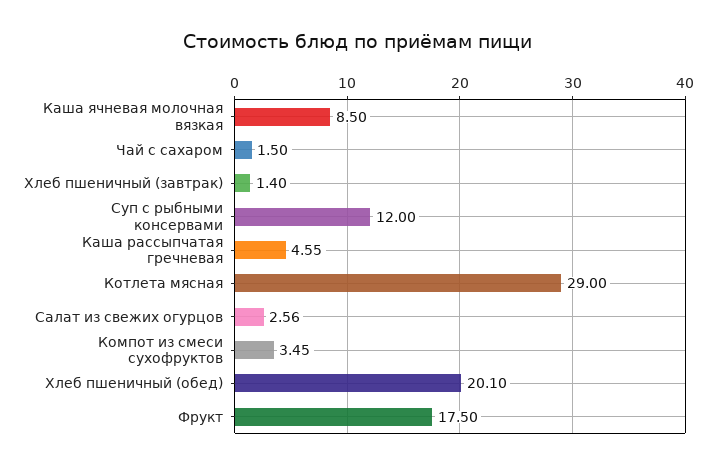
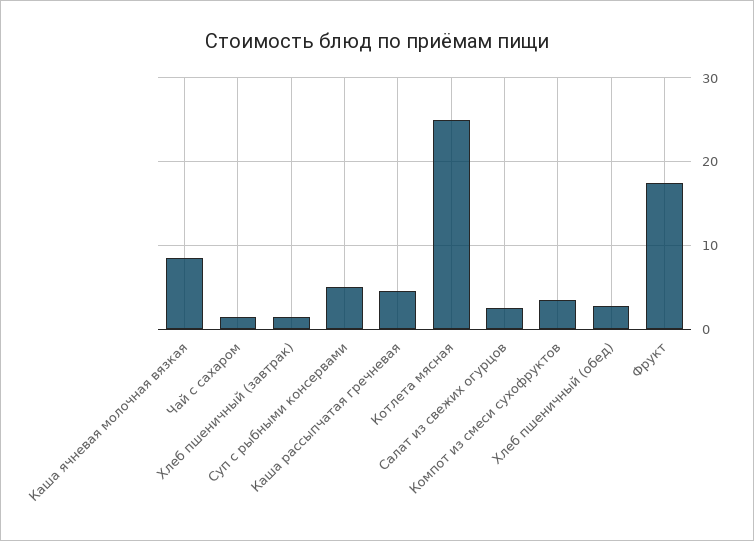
  {
    "Каша ячневая молочная вязкая": 8.5,
    "Чай с сахаром": 1.5,
    "Хлеб пшеничный (завтрак)": 1.4,
-   "Суп с рыбными консервами": 12,
+   "Суп с рыбными консервами": 5,
    "Каша рассыпчатая гречневая": 4.55,
-   "Котлета мясная": 29,
+   "Котлета мясная": 25,
    "Салат из свежих огурцов": 2.56,
    "Компот из смеси сухофруктов": 3.45,
-   "Хлеб пшеничный (обед)": 20.1,
+   "Хлеб пшеничный (обед)": 3,
    "Фрукт": 17.5
  }

